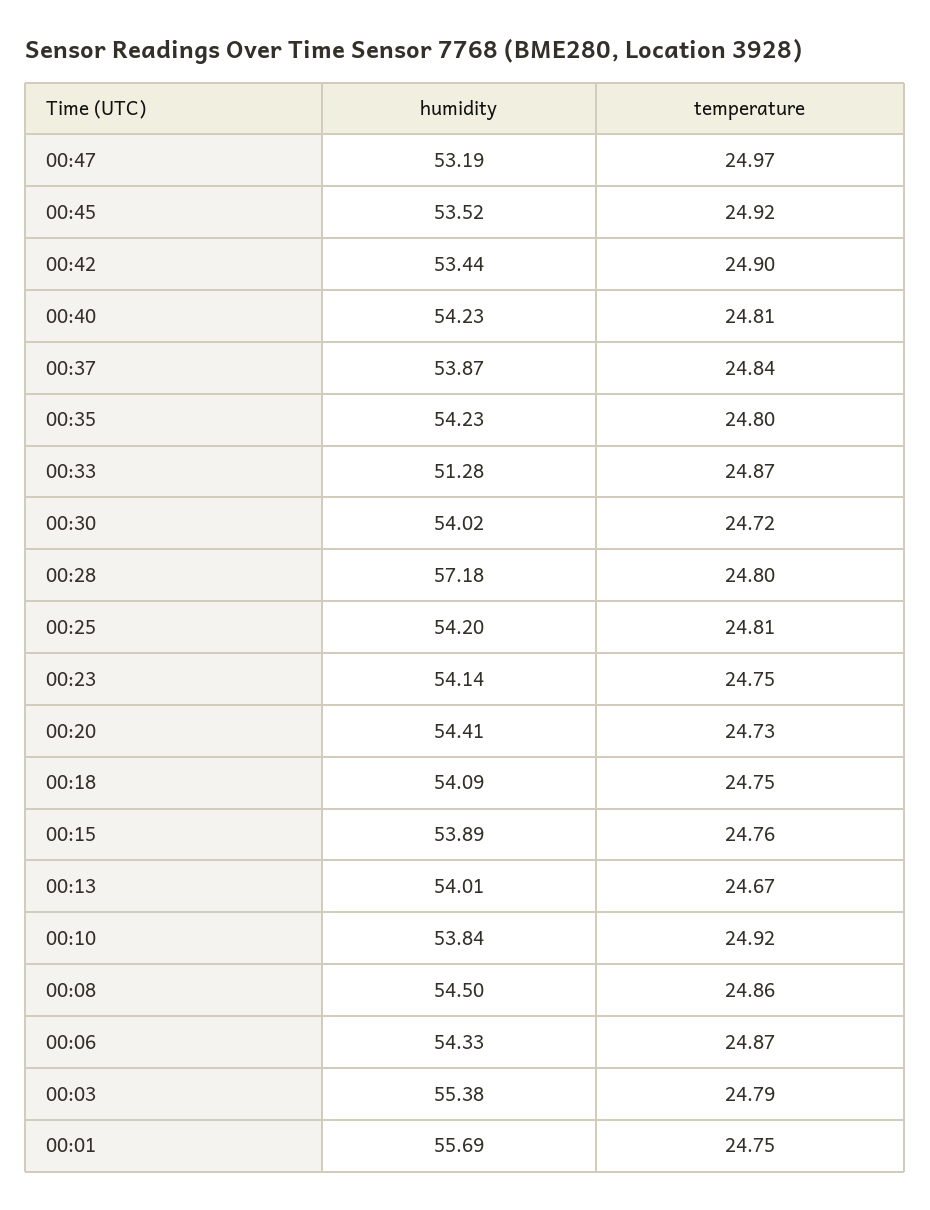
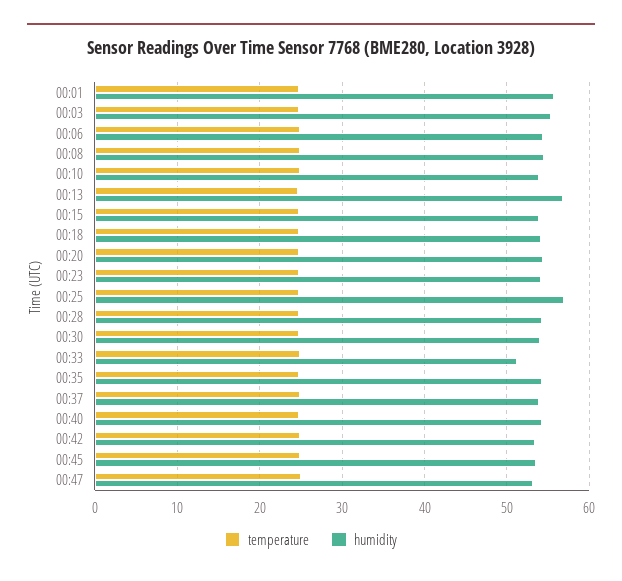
  {
    "humidity": {
      "00:47": 53.19,
      "00:45": 53.52,
      "00:42": 53.44,
      "00:40": 54.23,
      "00:37": 53.87,
      "00:35": 54.23,
      "00:33": 51.28,
      "00:30": 54.02,
-     "00:28": 57.18,
+     "00:28": 54,
-     "00:25": 54.2,
+     "00:25": 57,
      "00:23": 54.14,
      "00:20": 54.41,
      "00:18": 54.09,
      "00:15": 53.89,
-     "00:13": 54.01,
+     "00:13": 57,
      "00:10": 53.84,
      "00:08": 54.5,
      "00:06": 54.33,
      "00:03": 55.38,
      "00:01": 55.69
    },
    "temperature": {
      "00:47": 24.97,
      "00:45": 24.92,
      "00:42": 24.9,
      "00:40": 24.81,
      "00:37": 24.84,
      "00:35": 24.8,
      "00:33": 24.87,
      "00:30": 24.72,
      "00:28": 24.8,
      "00:25": 24.81,
      "00:23": 24.75,
      "00:20": 24.73,
      "00:18": 24.75,
      "00:15": 24.76,
      "00:13": 24.67,
      "00:10": 24.92,
      "00:08": 24.86,
      "00:06": 24.87,
      "00:03": 24.79,
      "00:01": 24.75
    }
  }

